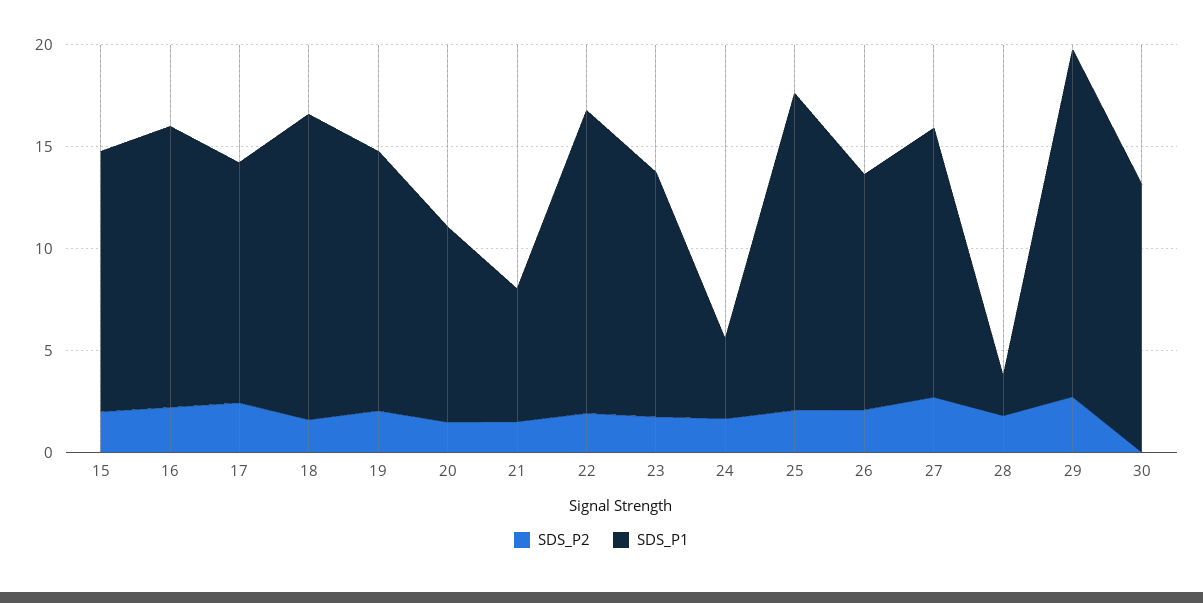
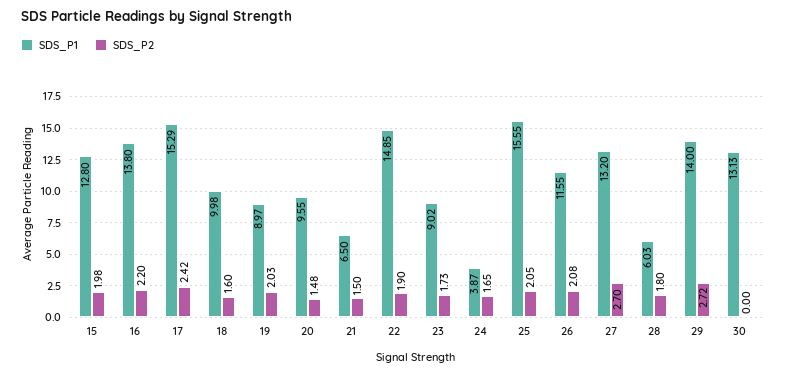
  {
    "SDS_P2": {
      "15": 1.98,
      "16": 2.2,
      "17": 2.42,
      "18": 1.6,
      "19": 2.03,
      "20": 1.48,
      "21": 1.5,
      "22": 1.9,
      "23": 1.73,
      "24": 1.65,
      "25": 2.05,
      "26": 2.08,
      "27": 2.7,
      "28": 1.8,
      "29": 2.72,
      "30": 0
    },
    "SDS_P1": {
      "15": 12.8,
      "16": 13.8,
-     "17": 12,
+     "17": 15.29,
-     "18": 15,
+     "18": 9.98,
-     "19": 13,
+     "19": 8.97,
      "20": 9.55,
      "21": 6.5,
      "22": 14.85,
-     "23": 12,
+     "23": 9.02,
      "24": 3.87,
      "25": 15.55,
      "26": 11.55,
      "27": 13.2,
-     "28": 2,
+     "28": 6.03,
-     "29": 17,
+     "29": 14,
      "30": 13.13
    }
  }

